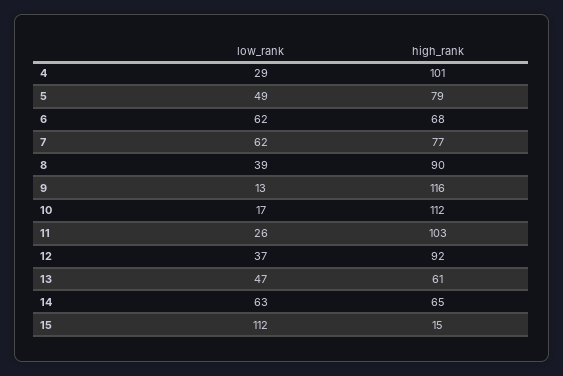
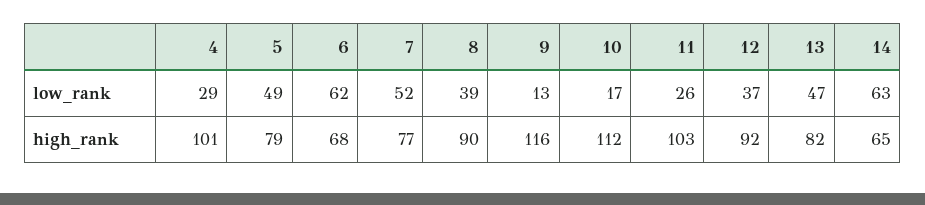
  {
    "low_rank": {
      "4": 29,
      "5": 49,
      "6": 62,
-     "7": 62,
+     "7": 52,
      "8": 39,
      "9": 13,
      "10": 17,
      "11": 26,
      "12": 37,
      "13": 47,
-     "14": 63,
+     "14": 63
-     "15": 112
    },
    "high_rank": {
      "4": 101,
      "5": 79,
      "6": 68,
      "7": 77,
      "8": 90,
      "9": 116,
      "10": 112,
      "11": 103,
      "12": 92,
-     "13": 61,
+     "13": 82,
-     "14": 65,
+     "14": 65
-     "15": 15
    }
  }

